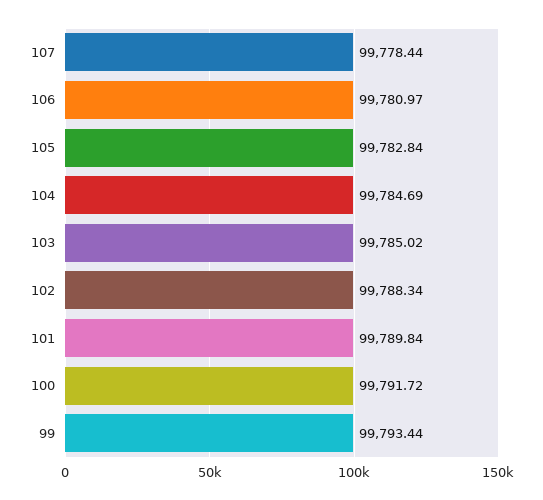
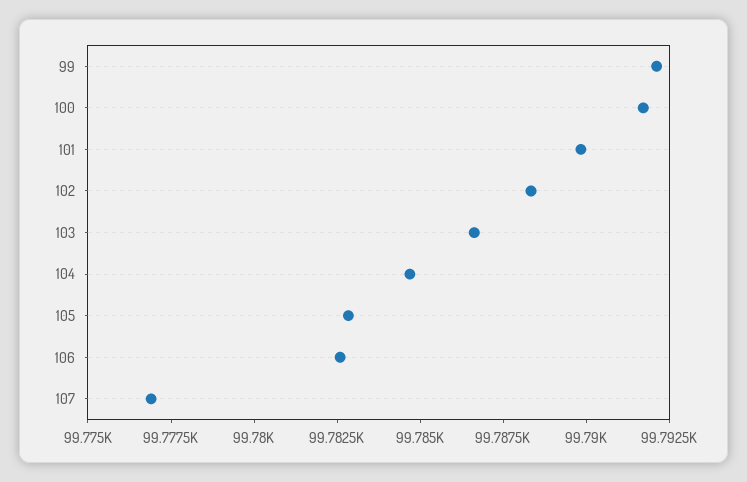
  {
-   "107": 99778.44,
+   "107": 99777,
-   "106": 99780.97,
+   "106": 99782.5,
    "105": 99782.84,
    "104": 99784.69,
-   "103": 99785.02,
+   "103": 99786.5,
    "102": 99788.34,
    "101": 99789.84,
    "100": 99791.72,
-   "99": 99793.44
+   "99": 99792
  }

